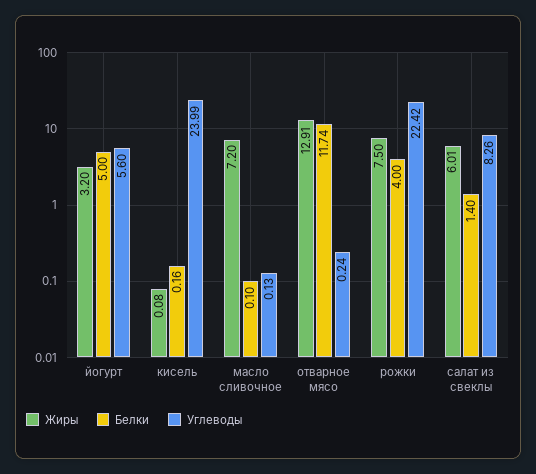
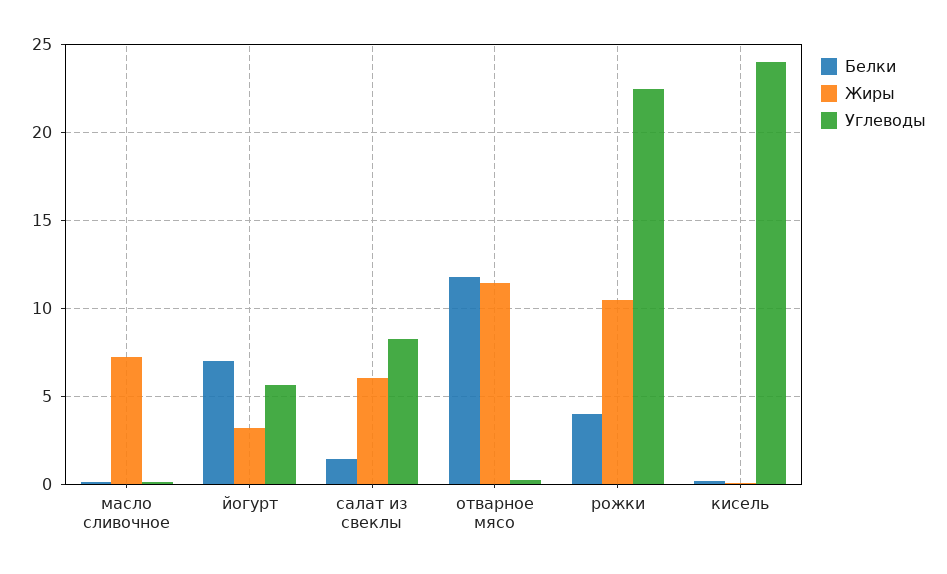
  {
    "Жиры": {
      "йогурт": 3.2,
      "кисель": 0.08,
      "масло сливочное": 7.2,
-     "отварное мясо": 12.91,
+     "отварное мясо": 11.5,
-     "рожки": 7.5,
+     "рожки": 10.5,
      "салат из свеклы": 6.01
    },
    "Белки": {
-     "йогурт": 5,
+     "йогурт": 7,
      "кисель": 0.16,
      "масло сливочное": 0.1,
      "отварное мясо": 11.74,
      "рожки": 4,
      "салат из свеклы": 1.4
    },
    "Углеводы": {
      "йогурт": 5.6,
      "кисель": 23.99,
      "масло сливочное": 0.13,
      "отварное мясо": 0.24,
      "рожки": 22.42,
      "салат из свеклы": 8.26
    }
  }

